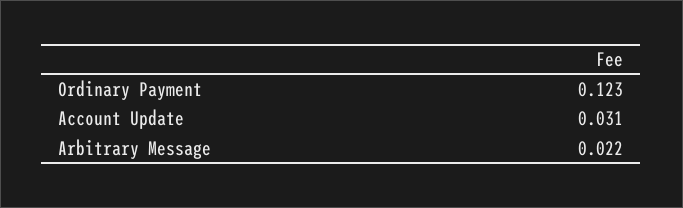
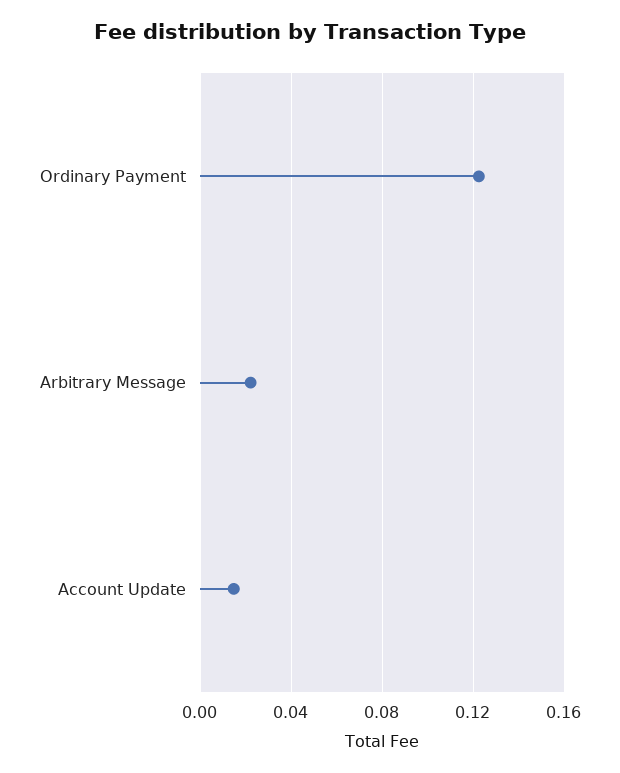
  {
    "Ordinary Payment": 0.123,
-   "Account Update": 0.031,
+   "Account Update": 0.015,
    "Arbitrary Message": 0.022
  }

